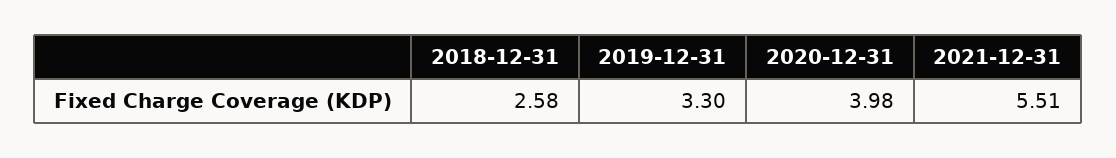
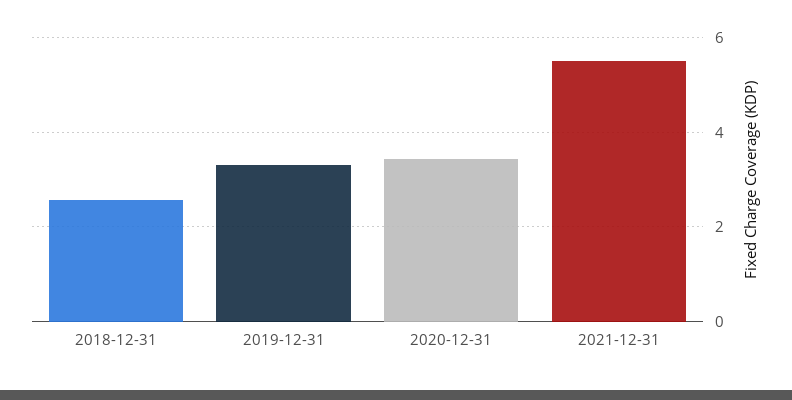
  {
    "2018-12-31": 2.58,
    "2019-12-31": 3.3,
-   "2020-12-31": 3.98,
+   "2020-12-31": 3.4,
    "2021-12-31": 5.51
  }

